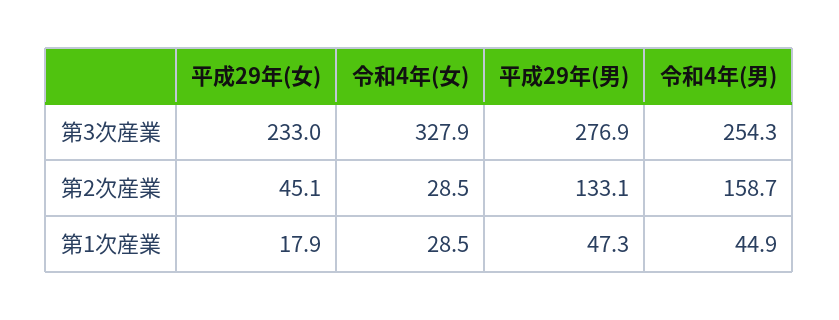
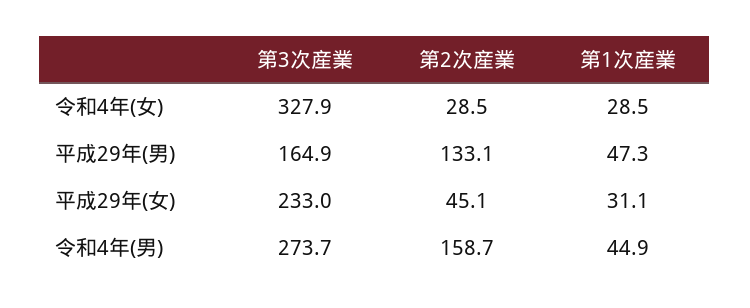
  {
    "平成29年(女)": {
      "第3次産業": 233,
      "第2次産業": 45.1,
-     "第1次産業": 17.9
+     "第1次産業": 31.1
    },
    "令和4年(女)": {
      "第3次産業": 327.9,
      "第2次産業": 28.5,
      "第1次産業": 28.5
    },
    "平成29年(男)": {
-     "第3次産業": 276.9,
+     "第3次産業": 164.9,
      "第2次産業": 133.1,
      "第1次産業": 47.3
    },
    "令和4年(男)": {
-     "第3次産業": 254.3,
+     "第3次産業": 273.7,
      "第2次産業": 158.7,
      "第1次産業": 44.9
    }
  }

